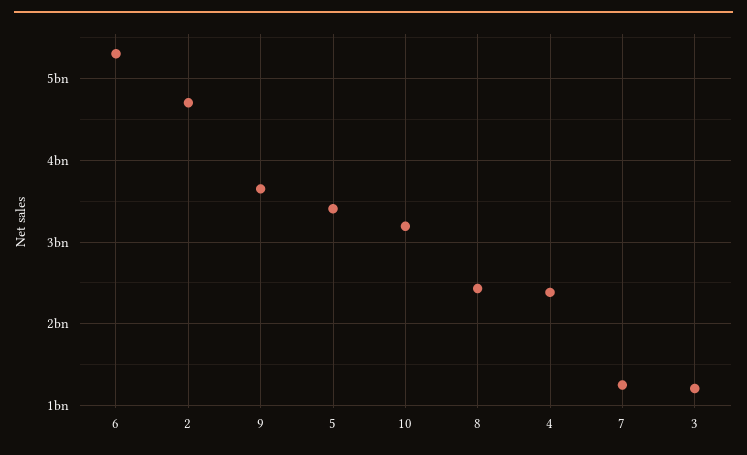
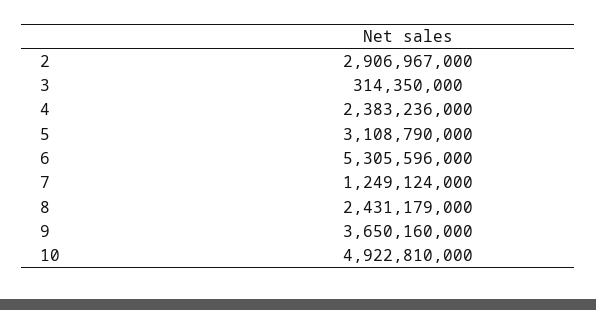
  {
    "6": 5305596000,
-   "2": 4700000000,
+   "2": 2906967000,
    "9": 3650160000,
-   "5": 3400000000,
+   "5": 3108790000,
-   "10": 3200000000,
+   "10": 4922810000,
    "8": 2431179000,
    "4": 2383236000,
    "7": 1249124000,
-   "3": 1200000000
+   "3": 314350000
  }

